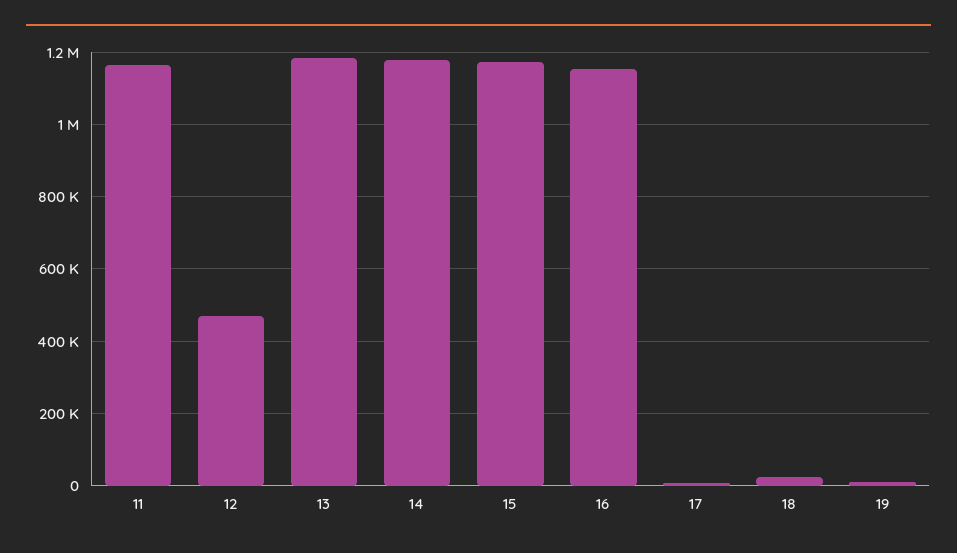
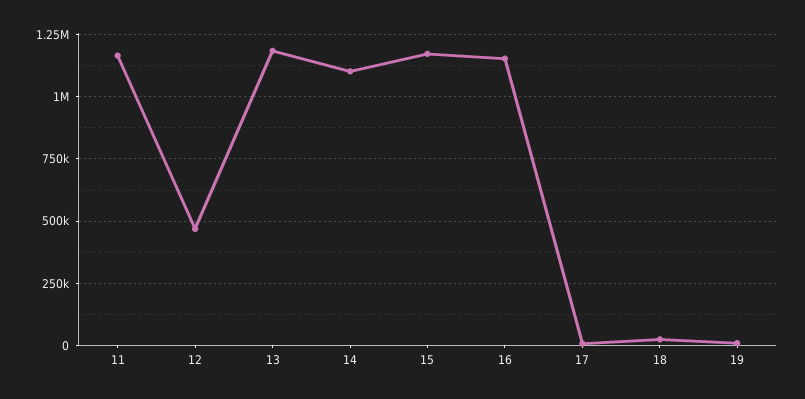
  {
    "11": 1160000,
    "12": 460000,
    "13": 1180000,
-   "14": 1180000,
+   "14": 1100000,
    "15": 1180000,
    "16": 1160000,
    "17": 0,
    "18": 20000,
    "19": 0
  }

